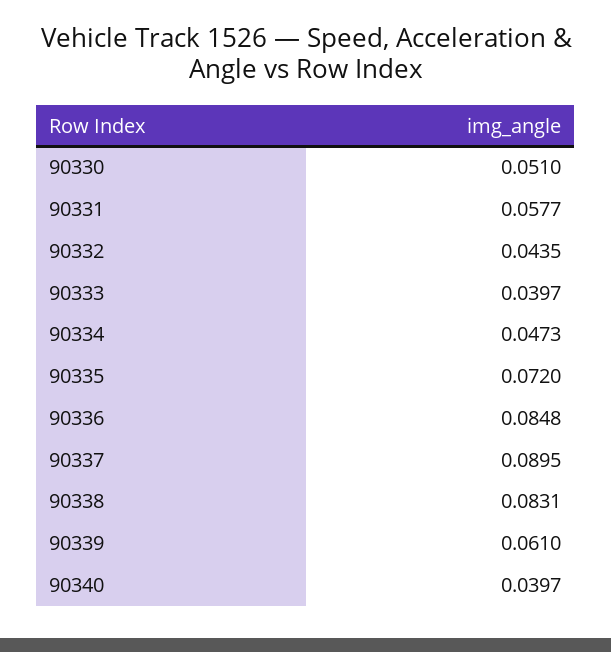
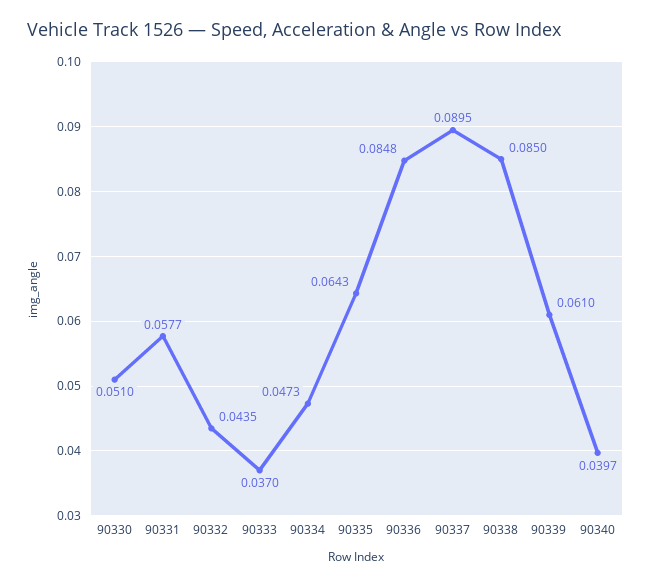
  {
    "90330": 0.051,
    "90331": 0.0577,
    "90332": 0.0435,
-   "90333": 0.0397,
+   "90333": 0.037,
    "90334": 0.0473,
-   "90335": 0.072,
+   "90335": 0.0643,
    "90336": 0.0848,
    "90337": 0.0895,
-   "90338": 0.0831,
+   "90338": 0.085,
    "90339": 0.061,
    "90340": 0.0397
  }

